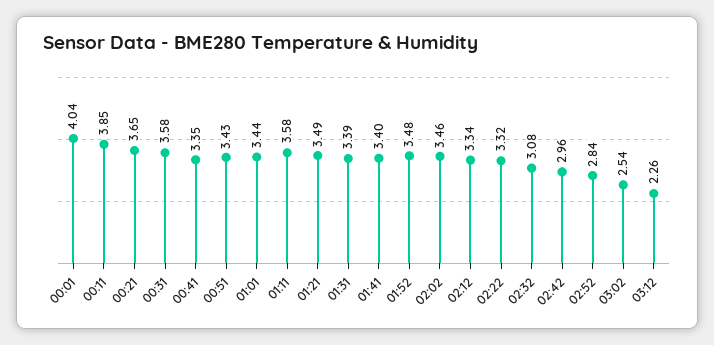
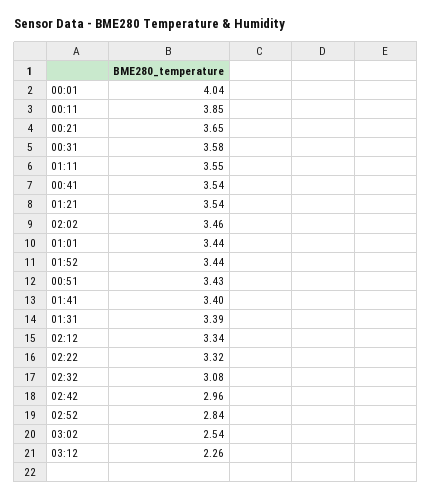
  {
    "00:01": 4.04,
    "00:11": 3.85,
    "00:21": 3.65,
    "00:31": 3.58,
-   "00:41": 3.35,
+   "00:41": 3.54,
    "00:51": 3.43,
    "01:01": 3.44,
-   "01:11": 3.58,
+   "01:11": 3.55,
-   "01:21": 3.49,
+   "01:21": 3.54,
    "01:31": 3.39,
    "01:41": 3.4,
-   "01:52": 3.48,
+   "01:52": 3.44,
    "02:02": 3.46,
    "02:12": 3.34,
    "02:22": 3.32,
    "02:32": 3.08,
    "02:42": 2.96,
    "02:52": 2.84,
    "03:02": 2.54,
    "03:12": 2.26
  }

